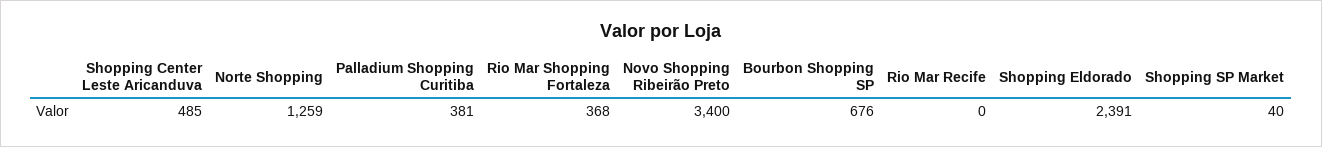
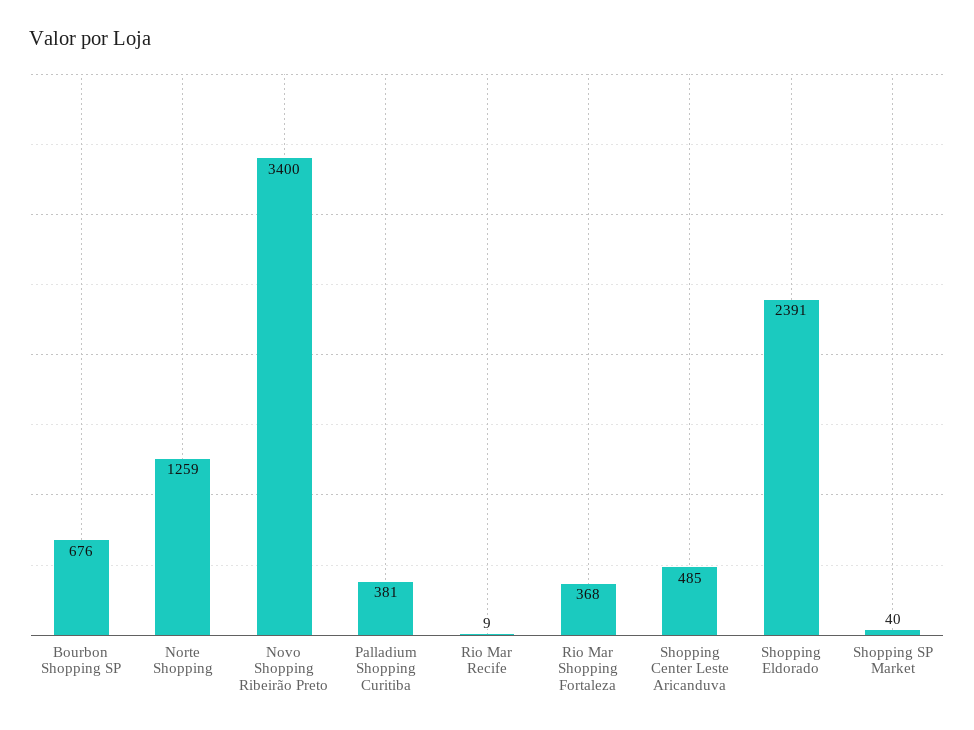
  {
    "Shopping Center Leste Aricanduva": 485,
    "Norte Shopping": 1259,
    "Palladium Shopping Curitiba": 381,
    "Rio Mar Shopping Fortaleza": 368,
    "Novo Shopping Ribeirão Preto": 3400,
    "Bourbon Shopping SP": 676,
-   "Rio Mar Recife": 0,
+   "Rio Mar Recife": 9,
    "Shopping Eldorado": 2391,
    "Shopping SP Market": 40
  }

